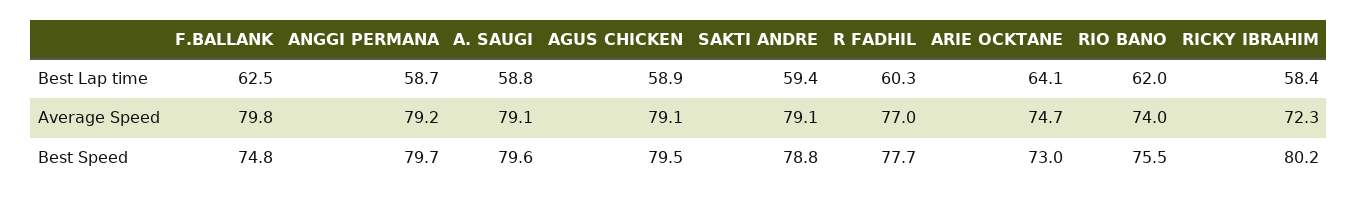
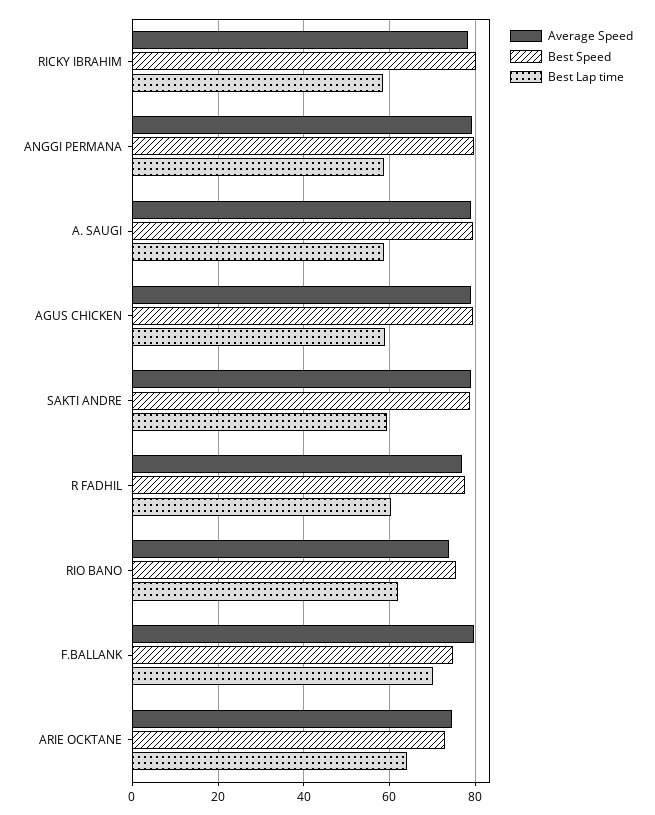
  {
    "Best Lap time": {
-     "F.BALLANK": 62.5,
+     "F.BALLANK": 70,
      "ANGGI PERMANA": 58.7,
      "A. SAUGI": 58.8,
      "AGUS CHICKEN": 58.9,
      "SAKTI ANDRE": 59.4,
      "R FADHIL": 60.3,
      "ARIE OCKTANE": 64.1,
      "RIO BANO": 62,
      "RICKY IBRAHIM": 58.4
    },
    "Average Speed": {
      "F.BALLANK": 79.8,
      "ANGGI PERMANA": 79.2,
      "A. SAUGI": 79.1,
      "AGUS CHICKEN": 79.1,
      "SAKTI ANDRE": 79.1,
      "R FADHIL": 77,
      "ARIE OCKTANE": 74.7,
      "RIO BANO": 74,
-     "RICKY IBRAHIM": 72.3
+     "RICKY IBRAHIM": 78
    },
    "Best Speed": {
      "F.BALLANK": 74.8,
      "ANGGI PERMANA": 79.7,
      "A. SAUGI": 79.6,
      "AGUS CHICKEN": 79.5,
      "SAKTI ANDRE": 78.8,
      "R FADHIL": 77.7,
      "ARIE OCKTANE": 73,
      "RIO BANO": 75.5,
      "RICKY IBRAHIM": 80.2
    }
  }

